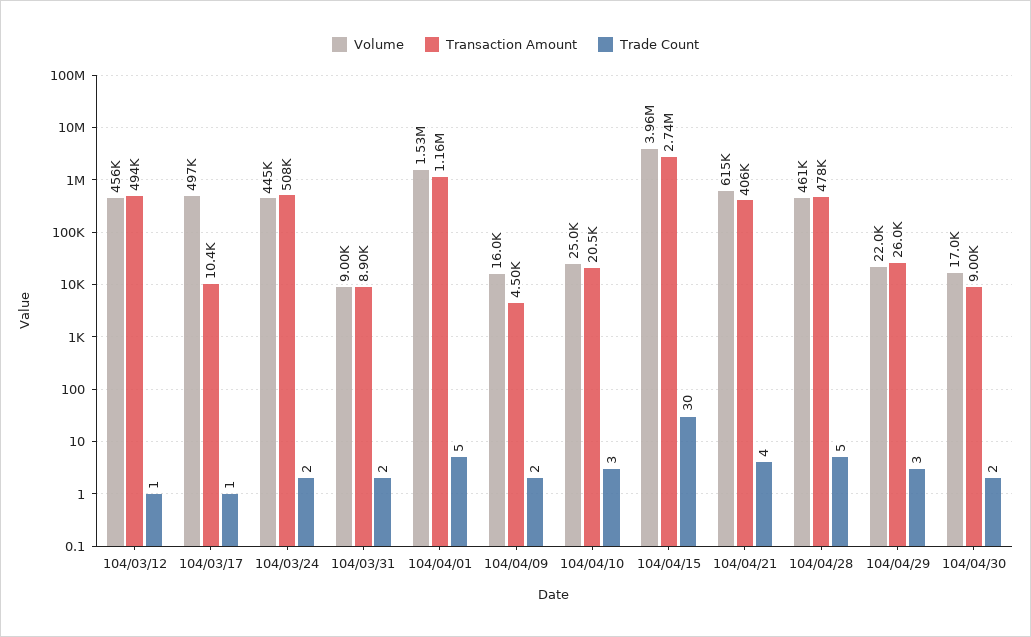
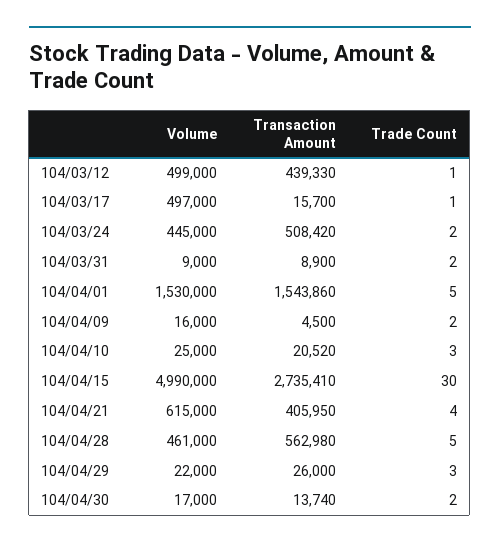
  {
    "Volume": {
-     "104/03/12": 456000,
+     "104/03/12": 499000,
      "104/03/17": 497000,
      "104/03/24": 445000,
      "104/03/31": 9000,
      "104/04/01": 1530000,
      "104/04/09": 16000,
      "104/04/10": 25000,
-     "104/04/15": 3960000,
+     "104/04/15": 4990000,
      "104/04/21": 615000,
      "104/04/28": 461000,
      "104/04/29": 22000,
      "104/04/30": 17000
    },
    "Transaction Amount": {
-     "104/03/12": 494000,
+     "104/03/12": 439330,
-     "104/03/17": 10400,
+     "104/03/17": 15700,
      "104/03/24": 508420,
      "104/03/31": 8900,
-     "104/04/01": 1160000,
+     "104/04/01": 1543860,
      "104/04/09": 4500,
      "104/04/10": 20520,
      "104/04/15": 2735410,
      "104/04/21": 405950,
-     "104/04/28": 478000,
+     "104/04/28": 562980,
      "104/04/29": 26000,
-     "104/04/30": 9000
+     "104/04/30": 13740
    },
    "Trade Count": {
      "104/03/12": 1,
      "104/03/17": 1,
      "104/03/24": 2,
      "104/03/31": 2,
      "104/04/01": 5,
      "104/04/09": 2,
      "104/04/10": 3,
      "104/04/15": 30,
      "104/04/21": 4,
      "104/04/28": 5,
      "104/04/29": 3,
      "104/04/30": 2
    }
  }

